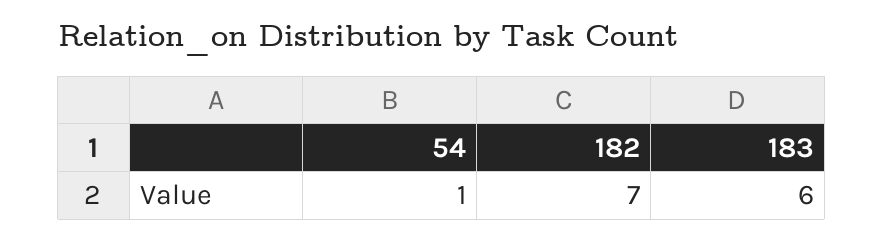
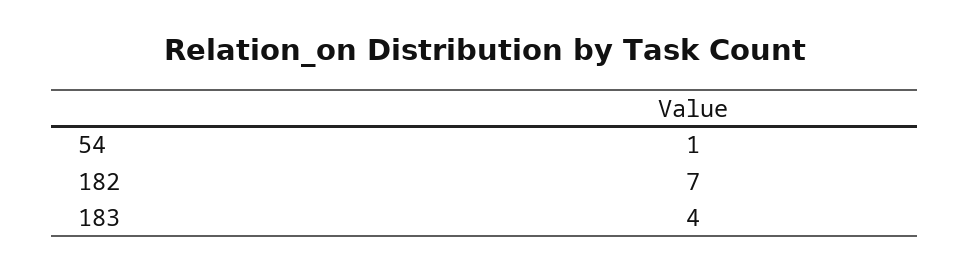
  {
    "54": 1,
    "182": 7,
-   "183": 6
+   "183": 4
  }

